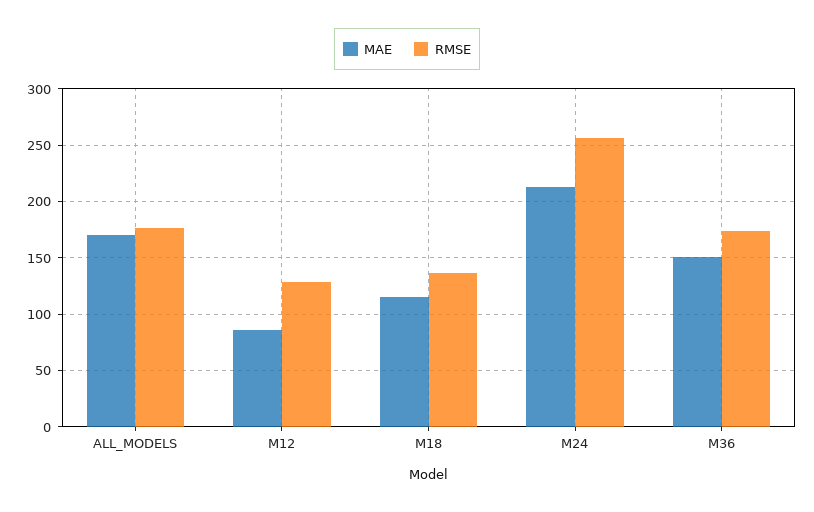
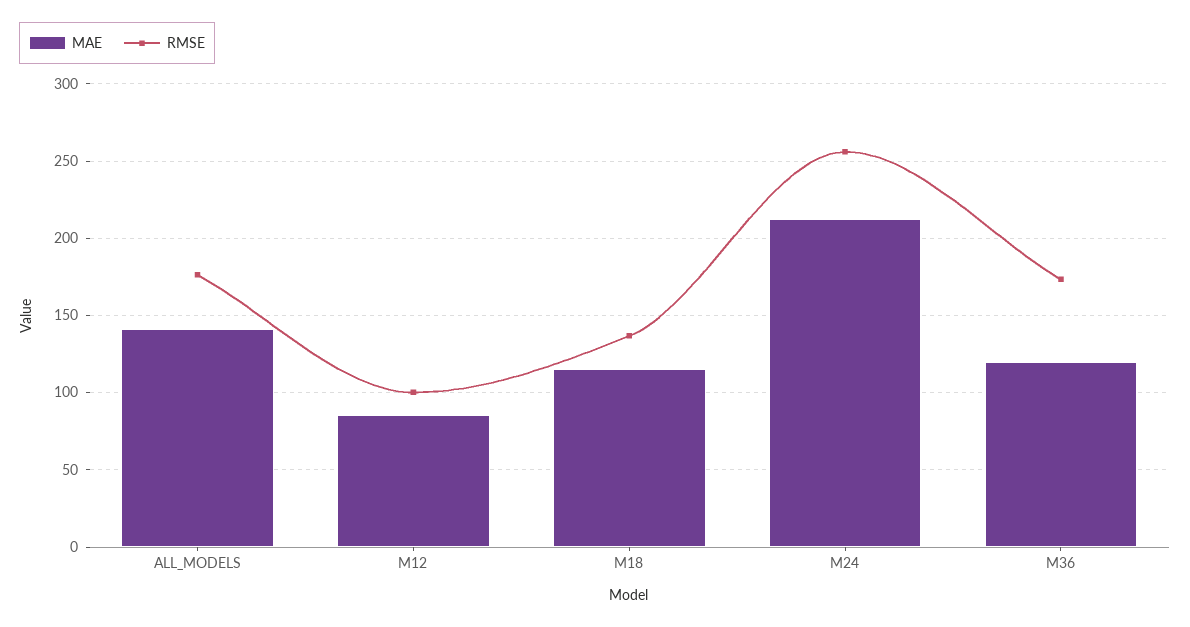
  {
    "MAE": {
-     "ALL_MODELS": 170,
+     "ALL_MODELS": 140,
      "M12": 85,
      "M18": 115,
      "M24": 215,
-     "M36": 150
+     "M36": 120
    },
    "RMSE": {
      "ALL_MODELS": 175,
-     "M12": 130,
+     "M12": 100,
      "M18": 135,
      "M24": 255,
      "M36": 175
    }
  }

